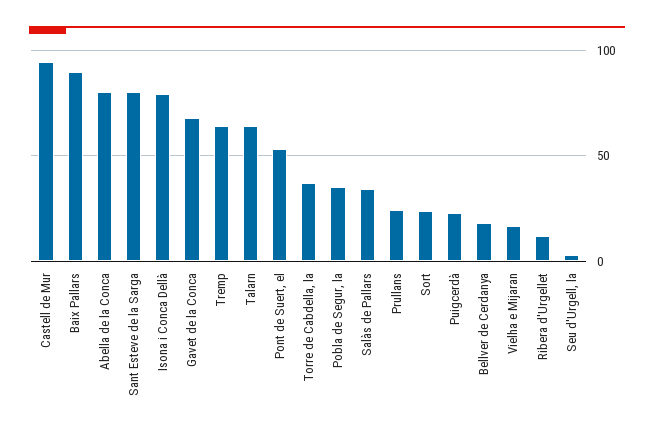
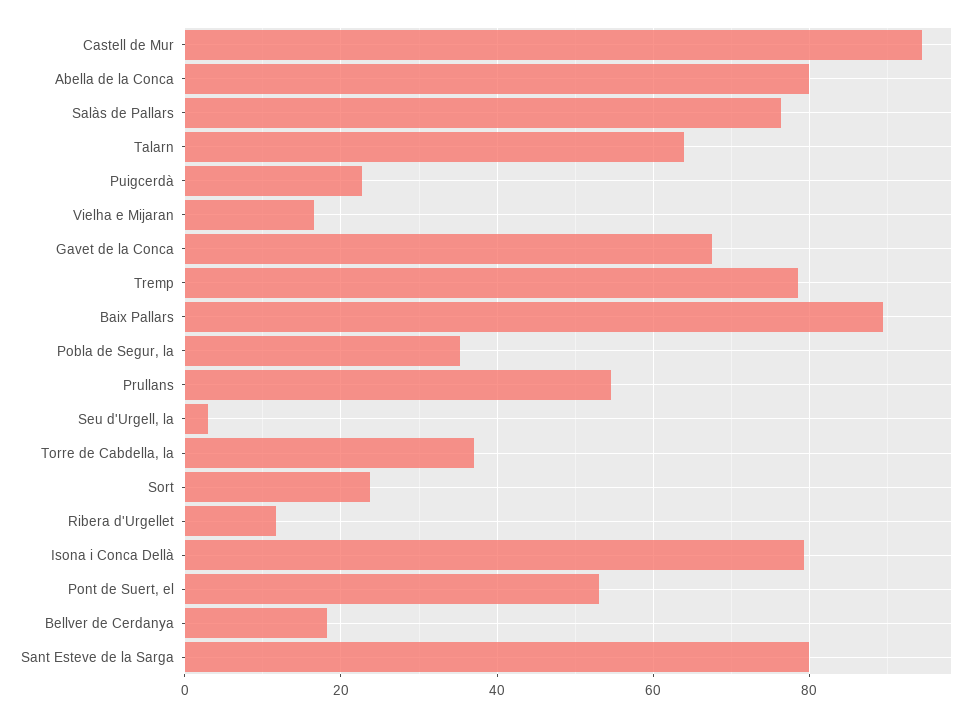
  {
    "Castell de Mur": 94,
    "Baix Pallars": 90,
    "Abella de la Conca": 80,
    "Sant Esteve de la Sarga": 80,
    "Isona i Conca Dellà": 80,
    "Gavet de la Conca": 68,
-   "Tremp": 65,
+   "Tremp": 78,
    "Talarn": 64,
    "Pont de Suert, el": 54,
    "Torre de Cabdella, la": 38,
    "Pobla de Segur, la": 36,
-   "Salàs de Pallars": 35,
+   "Salàs de Pallars": 76,
-   "Prullans": 25,
+   "Prullans": 54,
    "Sort": 24,
    "Puigcerdà": 22,
    "Bellver de Cerdanya": 18,
    "Vielha e Mijaran": 16,
    "Ribera d'Urgellet": 12,
    "Seu d'Urgell, la": 4
  }

